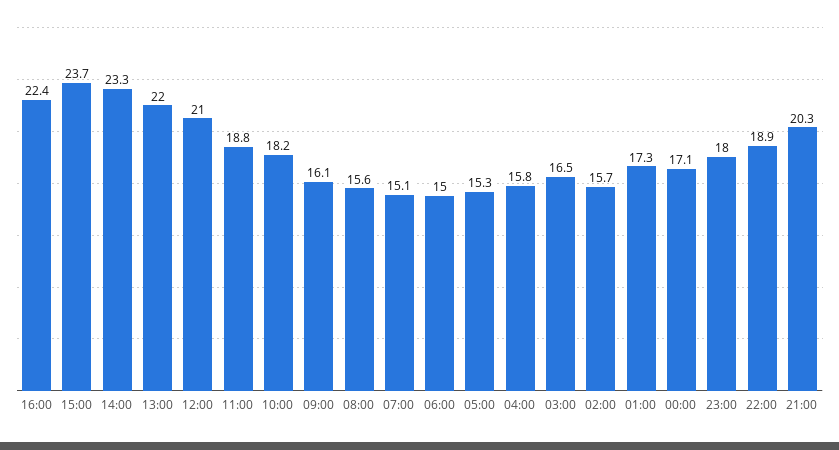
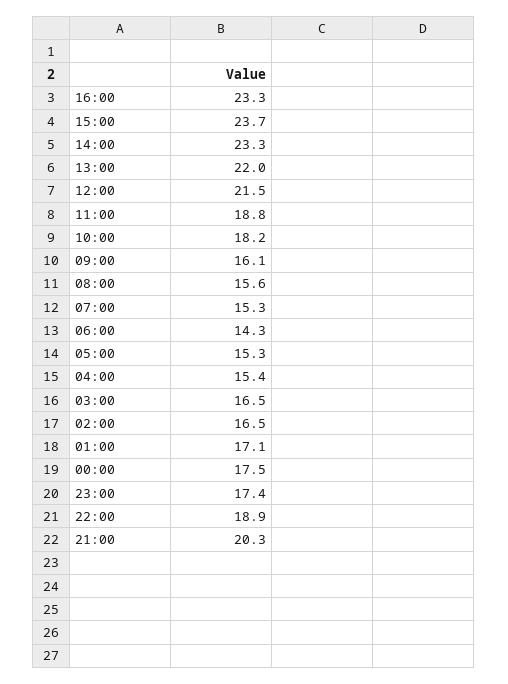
  {
-   "16:00": 22.4,
+   "16:00": 23.3,
    "15:00": 23.7,
    "14:00": 23.3,
    "13:00": 22,
-   "12:00": 21,
+   "12:00": 21.5,
    "11:00": 18.8,
    "10:00": 18.2,
    "09:00": 16.1,
    "08:00": 15.6,
-   "07:00": 15.1,
+   "07:00": 15.3,
-   "06:00": 15,
+   "06:00": 14.3,
    "05:00": 15.3,
-   "04:00": 15.8,
+   "04:00": 15.4,
    "03:00": 16.5,
-   "02:00": 15.7,
+   "02:00": 16.5,
-   "01:00": 17.3,
+   "01:00": 17.1,
-   "00:00": 17.1,
+   "00:00": 17.5,
-   "23:00": 18,
+   "23:00": 17.4,
    "22:00": 18.9,
    "21:00": 20.3
  }

